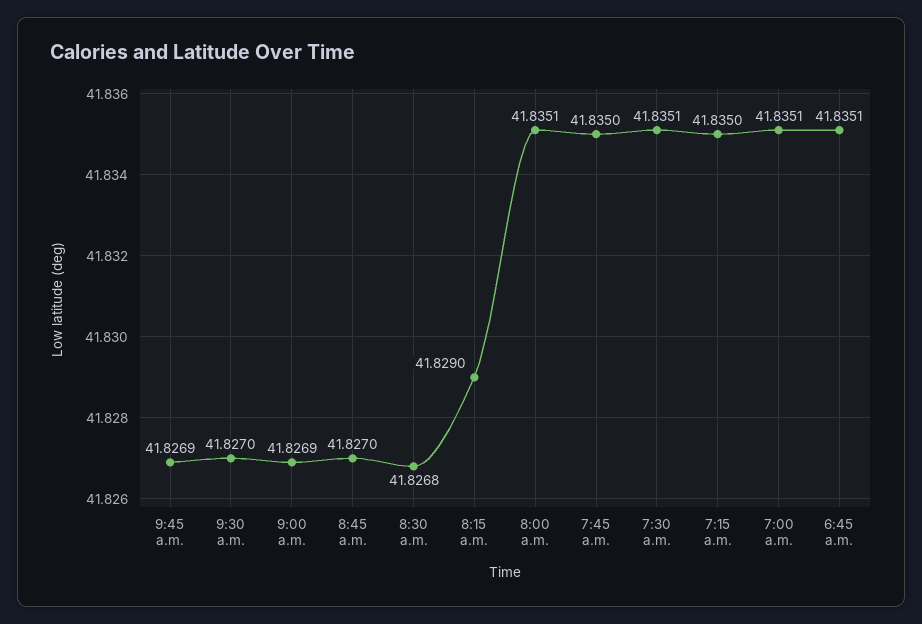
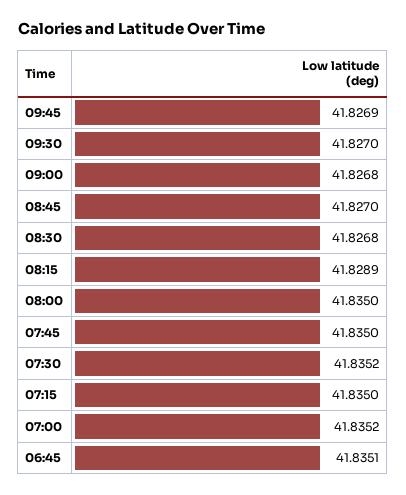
  {
    "9:45 a.m.": 41.8269,
    "9:30 a.m.": 41.827,
-   "9:00 a.m.": 41.8269,
+   "9:00 a.m.": 41.8268,
    "8:45 a.m.": 41.827,
    "8:30 a.m.": 41.8268,
-   "8:15 a.m.": 41.829,
+   "8:15 a.m.": 41.8289,
-   "8:00 a.m.": 41.8351,
+   "8:00 a.m.": 41.835,
    "7:45 a.m.": 41.835,
-   "7:30 a.m.": 41.8351,
+   "7:30 a.m.": 41.8352,
    "7:15 a.m.": 41.835,
-   "7:00 a.m.": 41.8351,
+   "7:00 a.m.": 41.8352,
    "6:45 a.m.": 41.8351
  }

